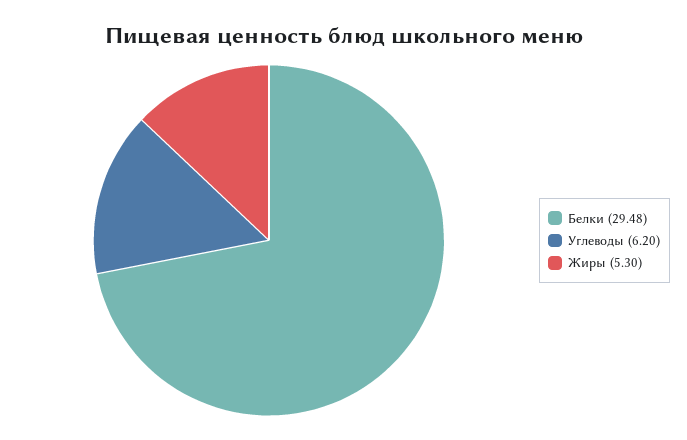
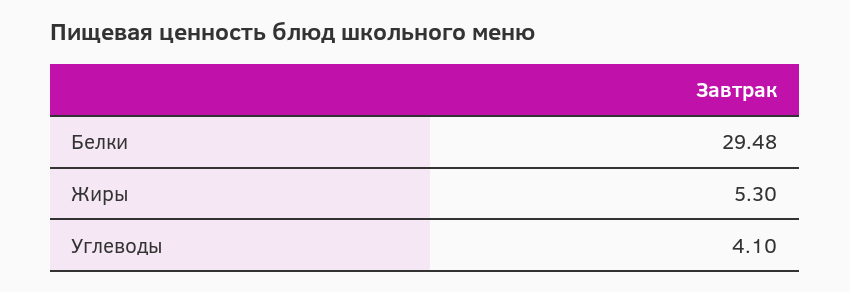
  {
    "Белки": 29.48,
-   "Углеводы": 6.2,
+   "Углеводы": 4.1,
    "Жиры": 5.3
  }

